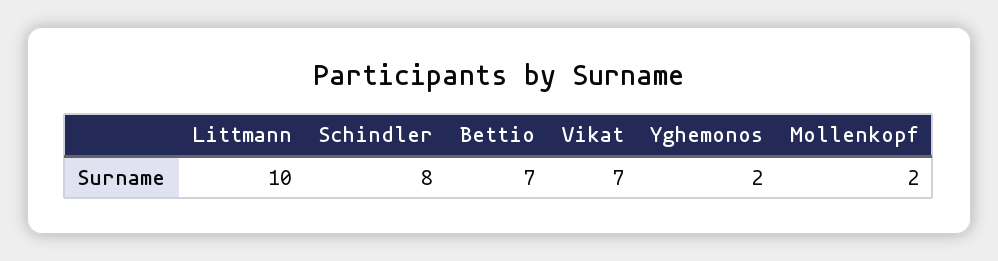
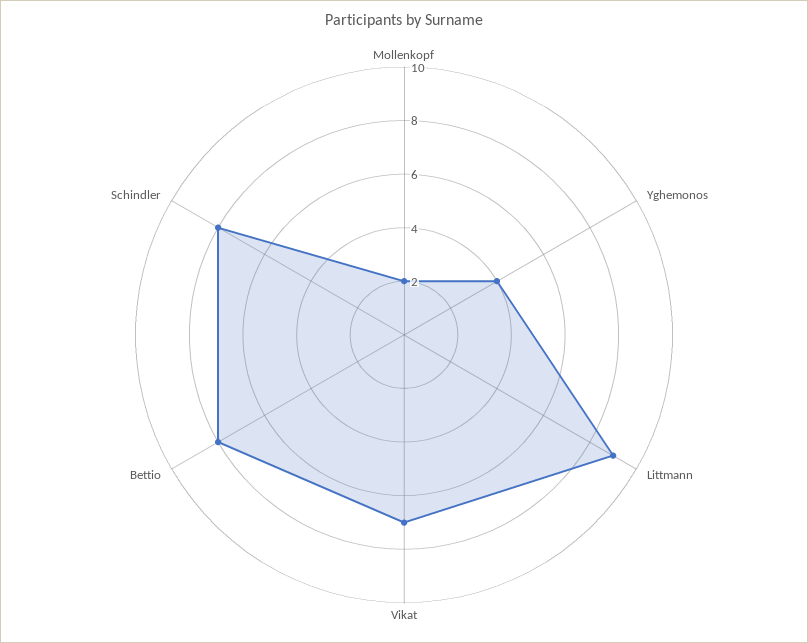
  {
-   "Littmann": 10,
+   "Littmann": 9,
    "Schindler": 8,
-   "Bettio": 7,
+   "Bettio": 8,
    "Vikat": 7,
-   "Yghemonos": 2,
+   "Yghemonos": 4,
    "Mollenkopf": 2
  }

